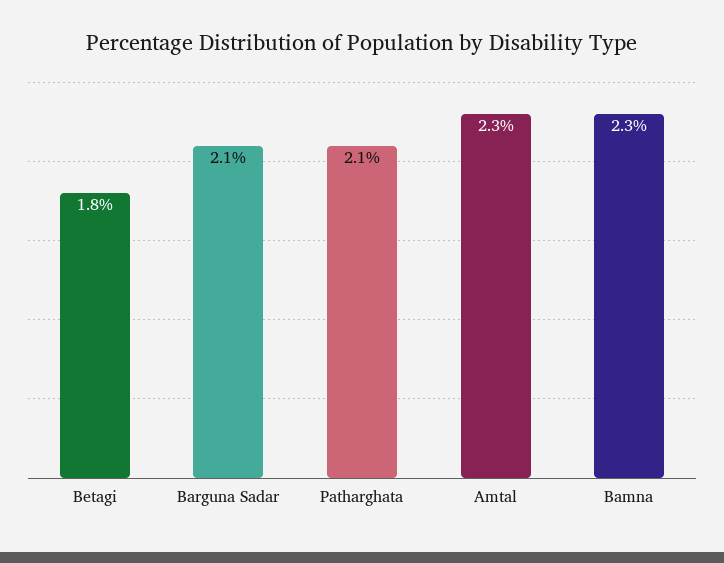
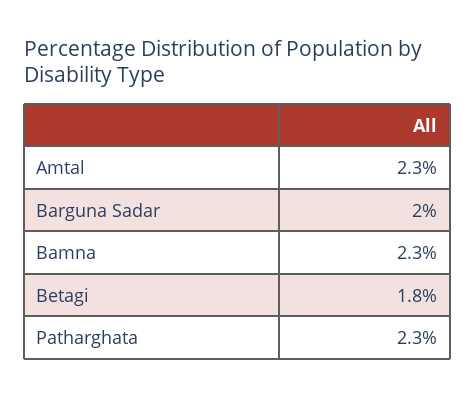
  {
    "Betagi": 1.8,
-   "Barguna Sadar": 2.1,
+   "Barguna Sadar": 2,
-   "Patharghata": 2.1,
+   "Patharghata": 2.3,
    "Amtal": 2.3,
    "Bamna": 2.3
  }

